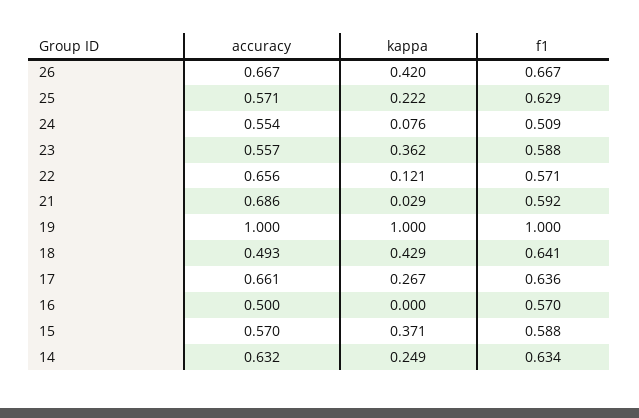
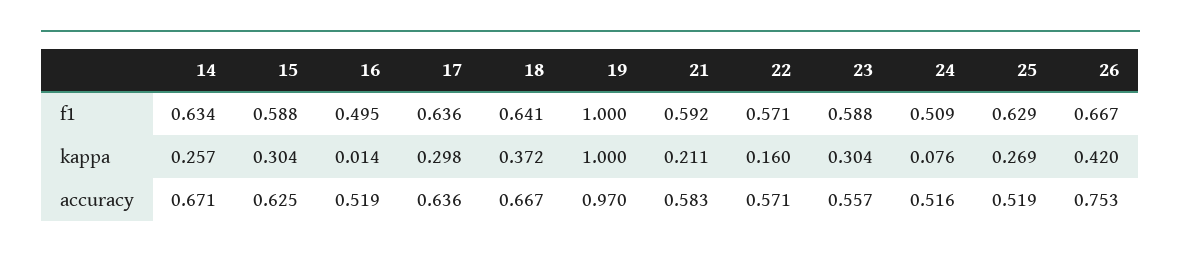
  {
    "accuracy": {
-     "26": 0.667,
+     "26": 0.753,
-     "25": 0.571,
+     "25": 0.519,
-     "24": 0.554,
+     "24": 0.516,
      "23": 0.557,
-     "22": 0.656,
+     "22": 0.571,
-     "21": 0.686,
+     "21": 0.583,
-     "19": 1,
+     "19": 0.97,
-     "18": 0.493,
+     "18": 0.667,
-     "17": 0.661,
+     "17": 0.636,
-     "16": 0.5,
+     "16": 0.519,
-     "15": 0.57,
+     "15": 0.625,
-     "14": 0.632
+     "14": 0.671
    },
    "kappa": {
      "26": 0.42,
-     "25": 0.222,
+     "25": 0.269,
      "24": 0.076,
-     "23": 0.362,
+     "23": 0.304,
-     "22": 0.121,
+     "22": 0.16,
-     "21": 0.029,
+     "21": 0.211,
      "19": 1,
-     "18": 0.429,
+     "18": 0.372,
-     "17": 0.267,
+     "17": 0.298,
-     "16": 0,
+     "16": 0.014,
-     "15": 0.371,
+     "15": 0.304,
-     "14": 0.249
+     "14": 0.257
    },
    "f1": {
      "26": 0.667,
      "25": 0.629,
      "24": 0.509,
      "23": 0.588,
      "22": 0.571,
      "21": 0.592,
      "19": 1,
      "18": 0.641,
      "17": 0.636,
-     "16": 0.57,
+     "16": 0.495,
      "15": 0.588,
      "14": 0.634
    }
  }

